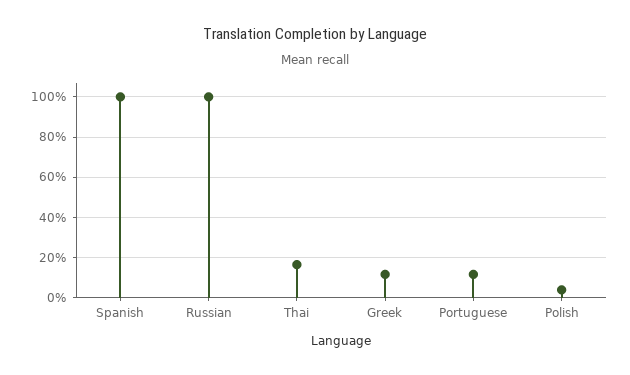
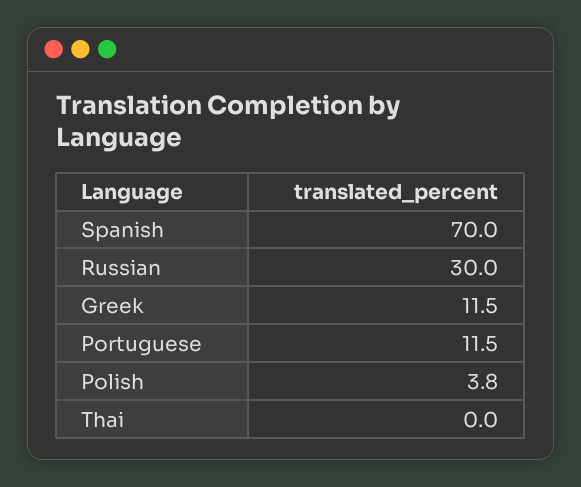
  {
-   "Spanish": 100,
+   "Spanish": 70,
-   "Russian": 100,
+   "Russian": 30,
-   "Thai": 15,
+   "Thai": 0,
    "Greek": 11.5,
    "Portuguese": 11.5,
    "Polish": 3.8
  }

